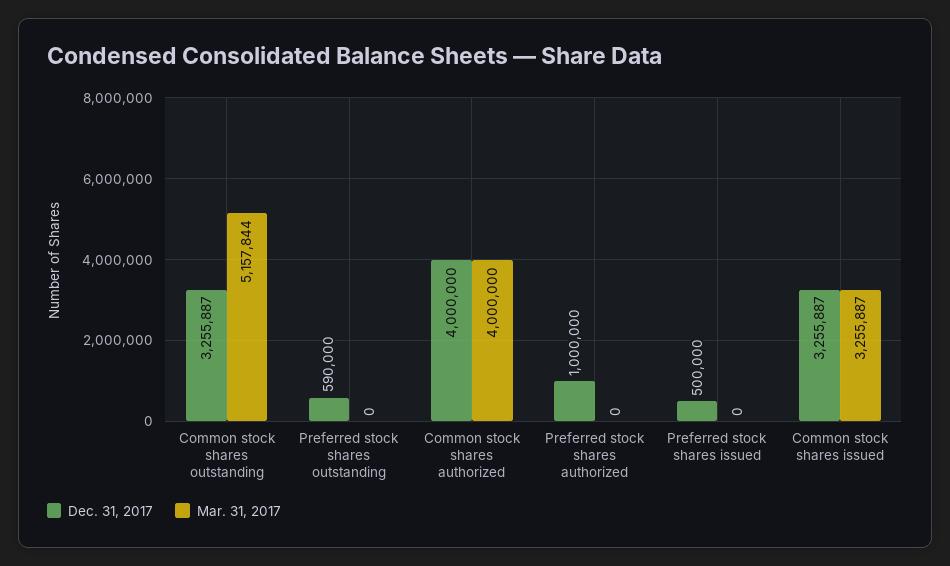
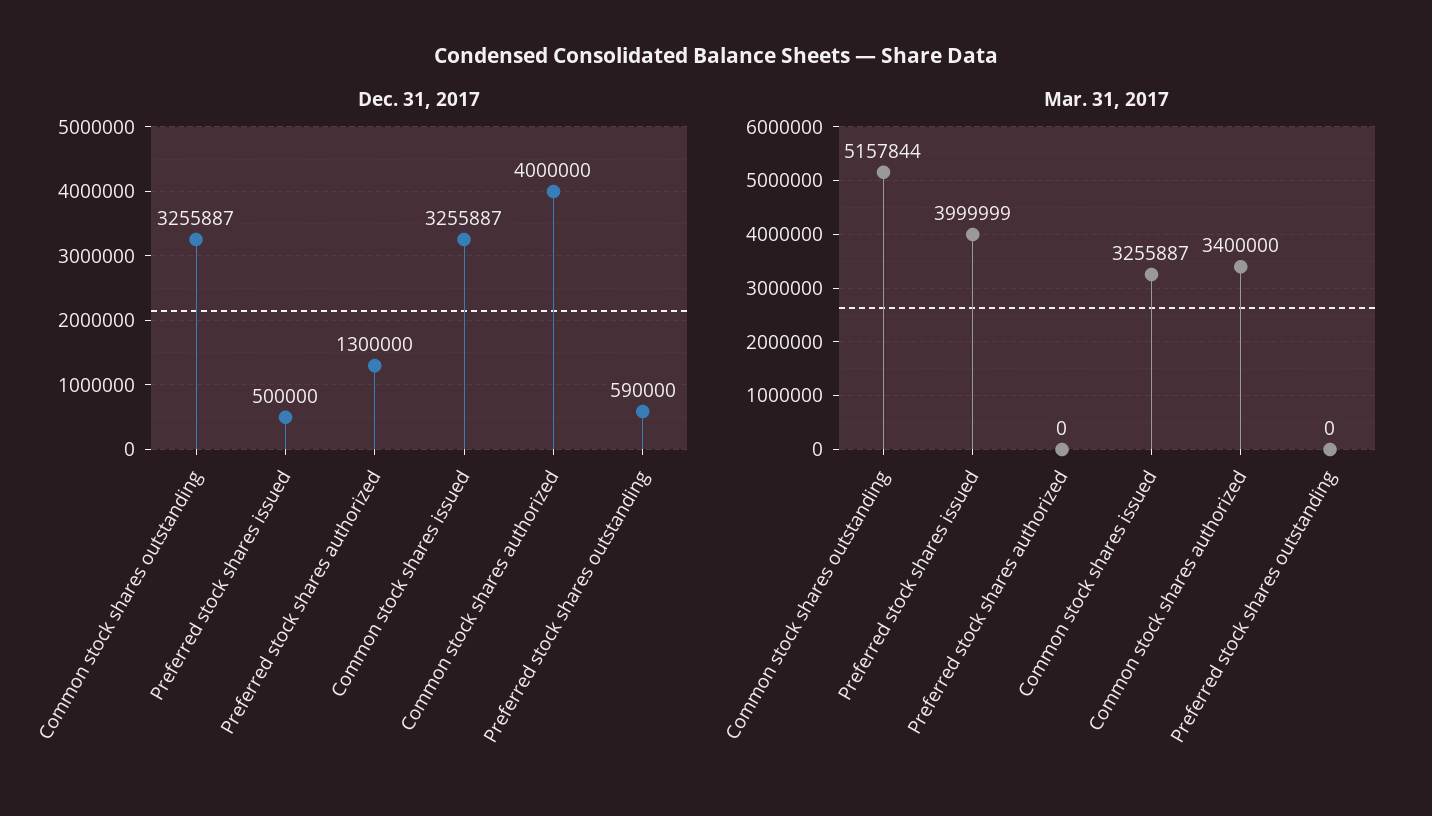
  {
    "Dec. 31, 2017": {
      "Common stock shares outstanding": 3255887,
      "Preferred stock shares outstanding": 590000,
      "Common stock shares authorized": 4000000,
-     "Preferred stock shares authorized": 1000000,
+     "Preferred stock shares authorized": 1300000,
      "Preferred stock shares issued": 500000,
      "Common stock shares issued": 3255887
    },
    "Mar. 31, 2017": {
      "Common stock shares outstanding": 5157844,
      "Preferred stock shares outstanding": 0,
-     "Common stock shares authorized": 4000000,
+     "Common stock shares authorized": 3400000,
      "Preferred stock shares authorized": 0,
-     "Preferred stock shares issued": 0,
+     "Preferred stock shares issued": 3999999,
      "Common stock shares issued": 3255887
    }
  }

